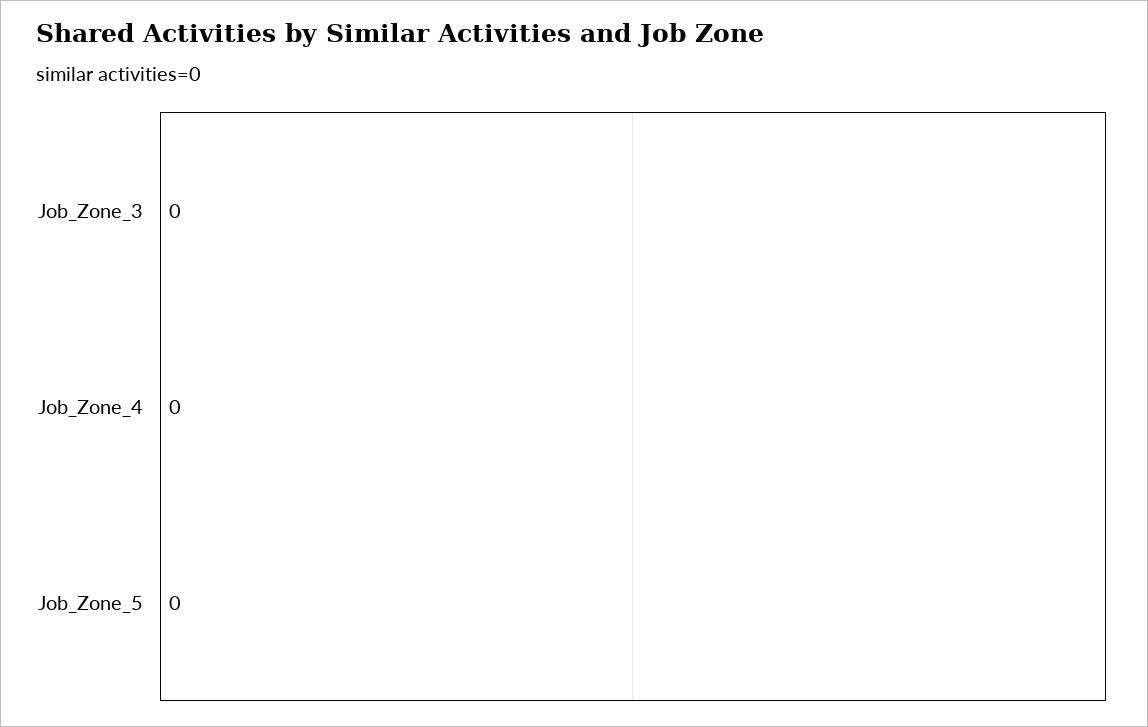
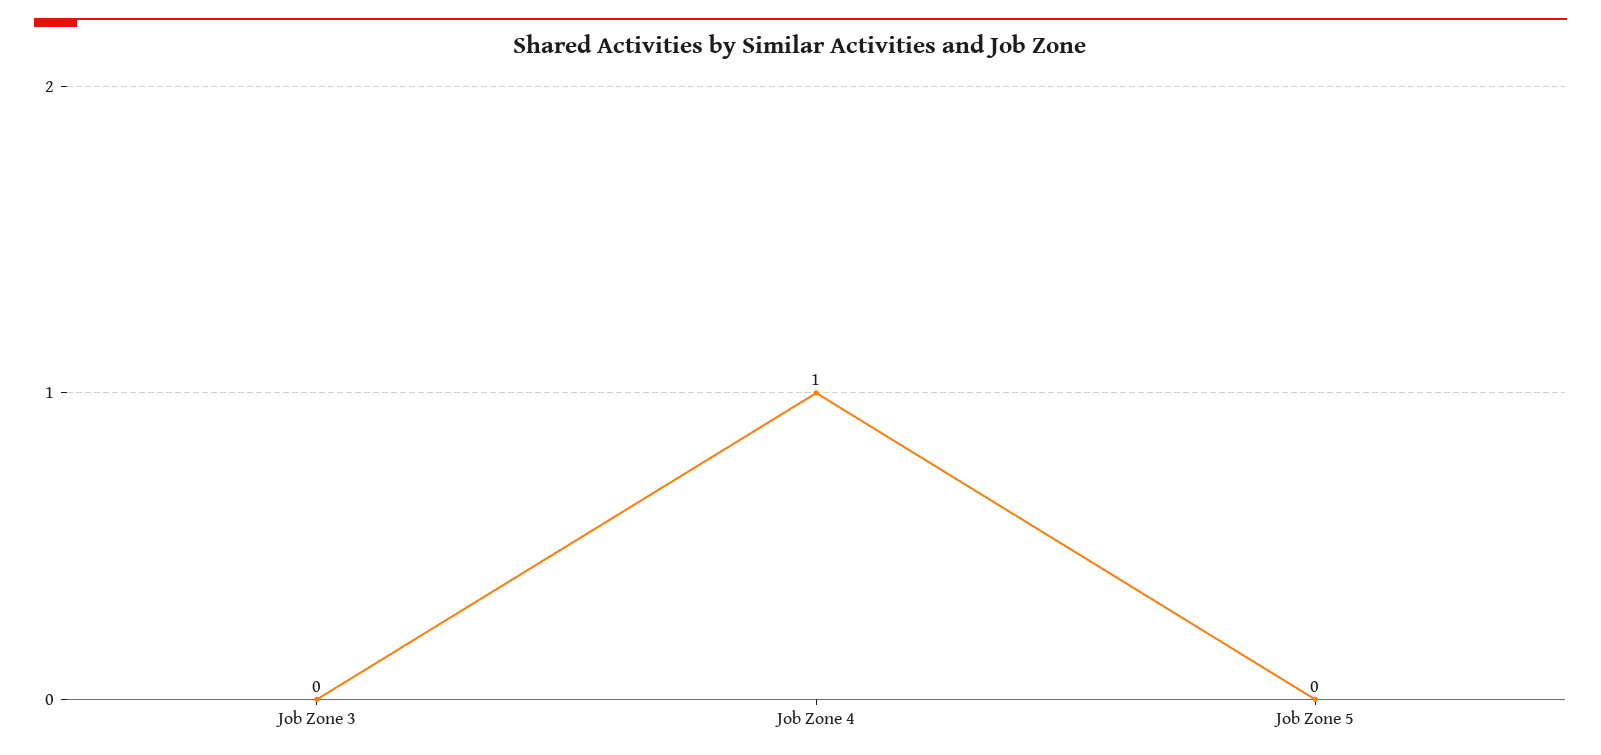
  {
    "Job_Zone_3": 0,
-   "Job_Zone_4": 0,
+   "Job_Zone_4": 1,
    "Job_Zone_5": 0
  }

